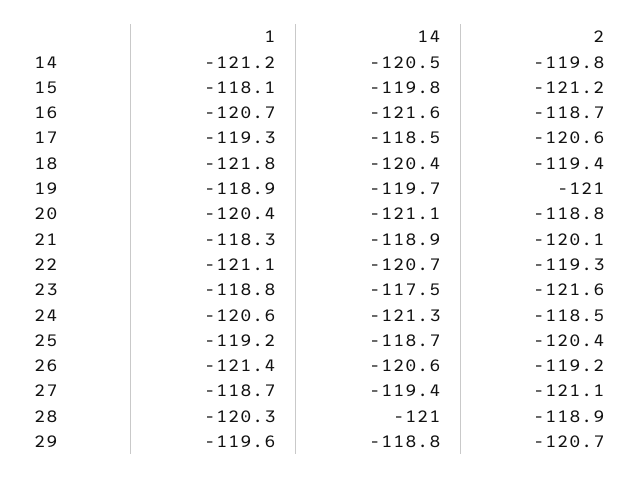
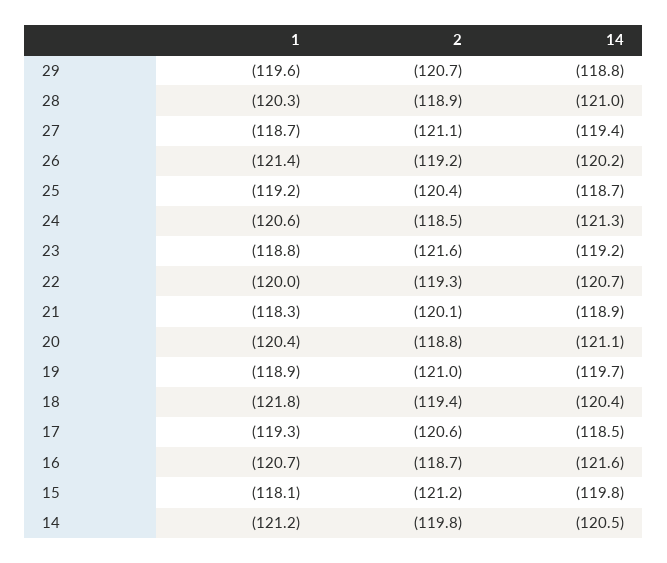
  {
    "1": {
      "14": -121.2,
      "15": -118.1,
      "16": -120.7,
      "17": -119.3,
      "18": -121.8,
      "19": -118.9,
      "20": -120.4,
      "21": -118.3,
-     "22": -121.1,
+     "22": -120,
      "23": -118.8,
      "24": -120.6,
      "25": -119.2,
      "26": -121.4,
      "27": -118.7,
      "28": -120.3,
      "29": -119.6
    },
    "14": {
      "14": -120.5,
      "15": -119.8,
      "16": -121.6,
      "17": -118.5,
      "18": -120.4,
      "19": -119.7,
      "20": -121.1,
      "21": -118.9,
      "22": -120.7,
-     "23": -117.5,
+     "23": -119.2,
      "24": -121.3,
      "25": -118.7,
-     "26": -120.6,
+     "26": -120.2,
      "27": -119.4,
      "28": -121,
      "29": -118.8
    },
    "2": {
      "14": -119.8,
      "15": -121.2,
      "16": -118.7,
      "17": -120.6,
      "18": -119.4,
      "19": -121,
      "20": -118.8,
      "21": -120.1,
      "22": -119.3,
      "23": -121.6,
      "24": -118.5,
      "25": -120.4,
      "26": -119.2,
      "27": -121.1,
      "28": -118.9,
      "29": -120.7
    }
  }

